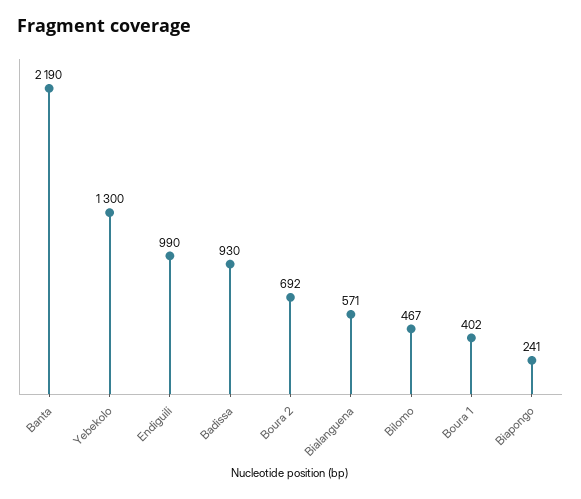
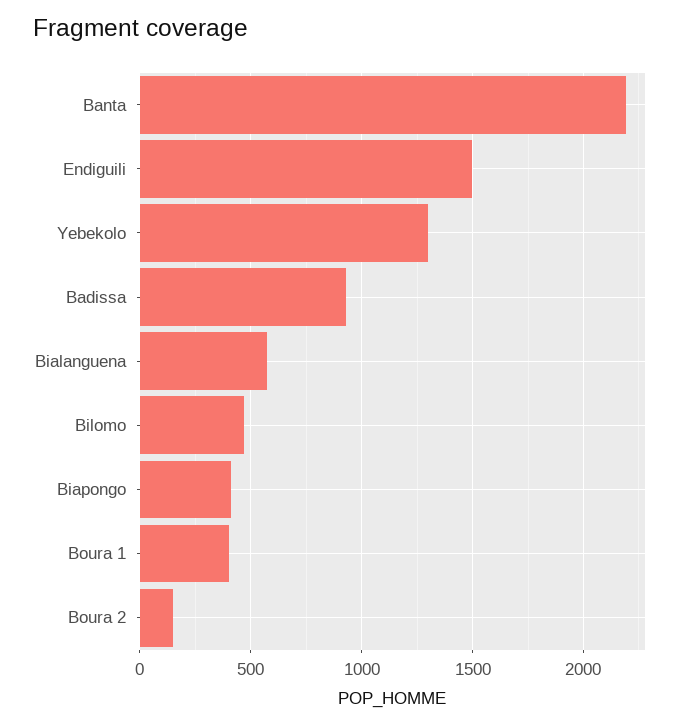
  {
    "Banta": 2190,
    "Yebekolo": 1300,
-   "Endiguili": 990,
+   "Endiguili": 1500,
    "Badissa": 930,
-   "Boura 2": 692,
+   "Boura 2": 150,
    "Bialanguena": 571,
    "Bilomo": 467,
    "Boura 1": 402,
-   "Biapongo": 241
+   "Biapongo": 400
  }

